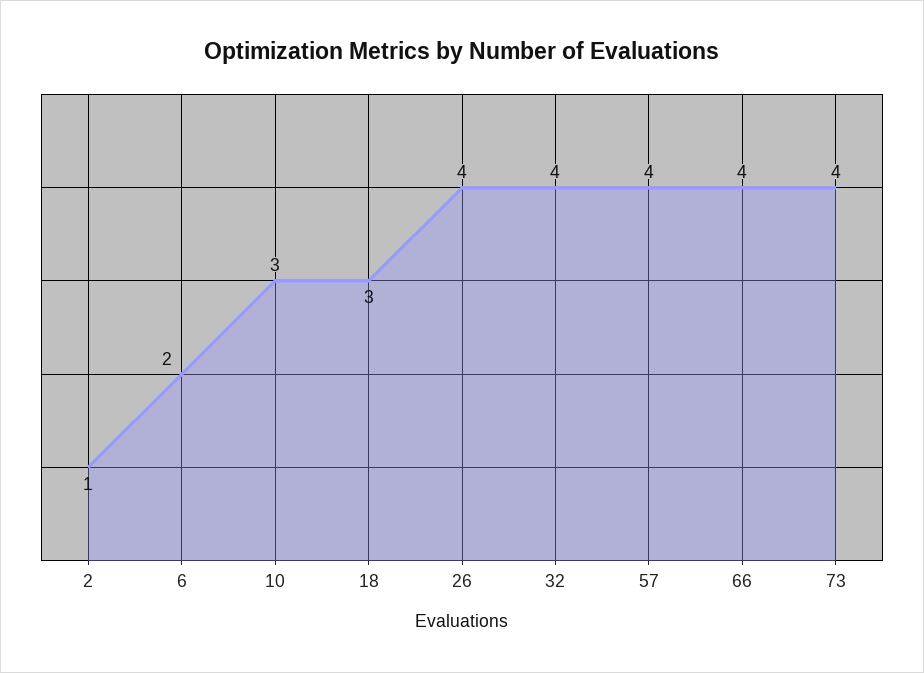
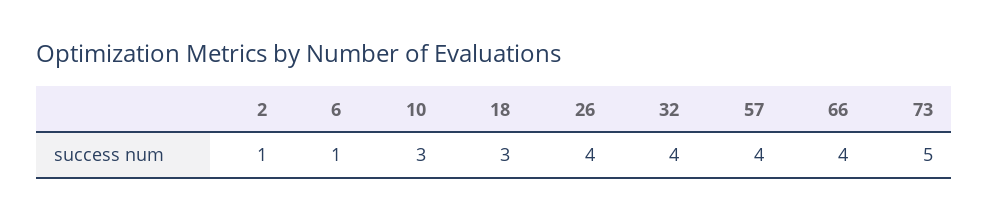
  {
    "2": 1,
-   "6": 2,
+   "6": 1,
    "10": 3,
    "18": 3,
    "26": 4,
    "32": 4,
    "57": 4,
    "66": 4,
-   "73": 4
+   "73": 5
  }

